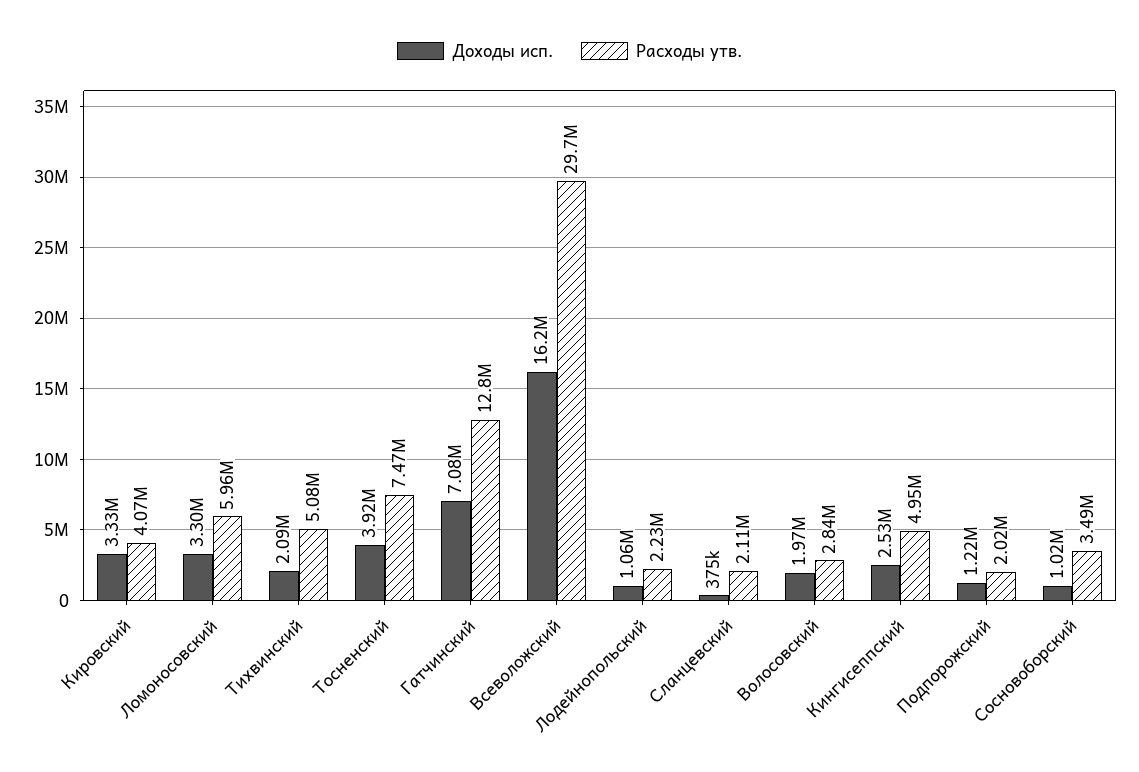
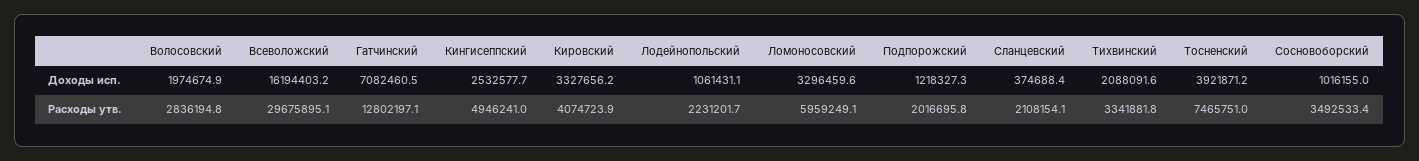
  {
    "Доходы исп.": {
      "Кировский": 3327656.2,
      "Ломоносовский": 3296459.6,
      "Тихвинский": 2088091.6,
      "Тосненский": 3921871.2,
      "Гатчинский": 7082460.5,
      "Всеволожский": 16194403.2,
      "Лодейнопольский": 1061431.1,
      "Сланцевский": 374688.4,
      "Волосовский": 1974674.9,
      "Кингисеппский": 2532577.7,
      "Подпорожский": 1218327.3,
      "Сосновоборский": 1016155
    },
    "Расходы утв.": {
      "Кировский": 4074723.9,
      "Ломоносовский": 5959249.1,
-     "Тихвинский": 5080000,
+     "Тихвинский": 3341881.8,
      "Тосненский": 7465751,
      "Гатчинский": 12802197.1,
      "Всеволожский": 29675895.1,
      "Лодейнопольский": 2231201.7,
      "Сланцевский": 2108154.1,
      "Волосовский": 2836194.8,
      "Кингисеппский": 4946241,
      "Подпорожский": 2016695.8,
      "Сосновоборский": 3492533.4
    }
  }

